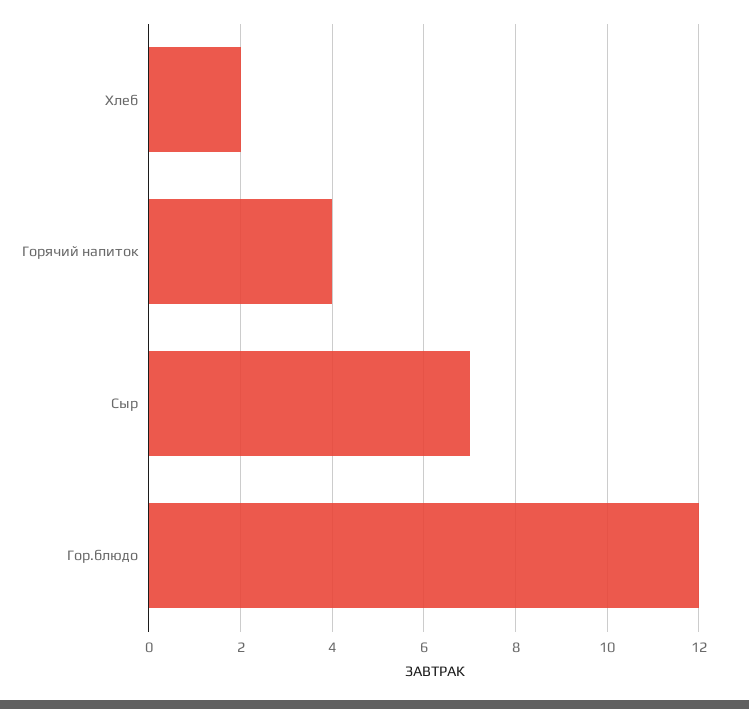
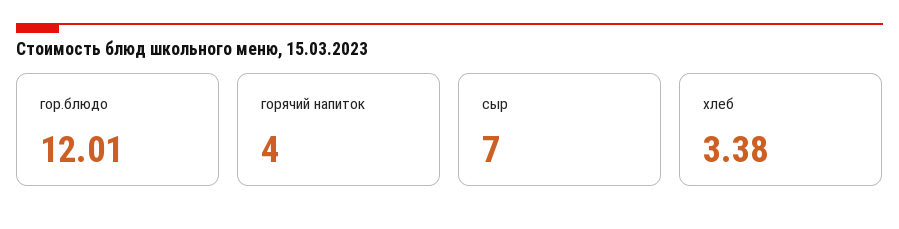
  {
-   "Хлеб": 2,
+   "Хлеб": 3.38,
    "Горячий напиток": 4,
    "Сыр": 7,
    "Гор.блюдо": 12.01
  }

